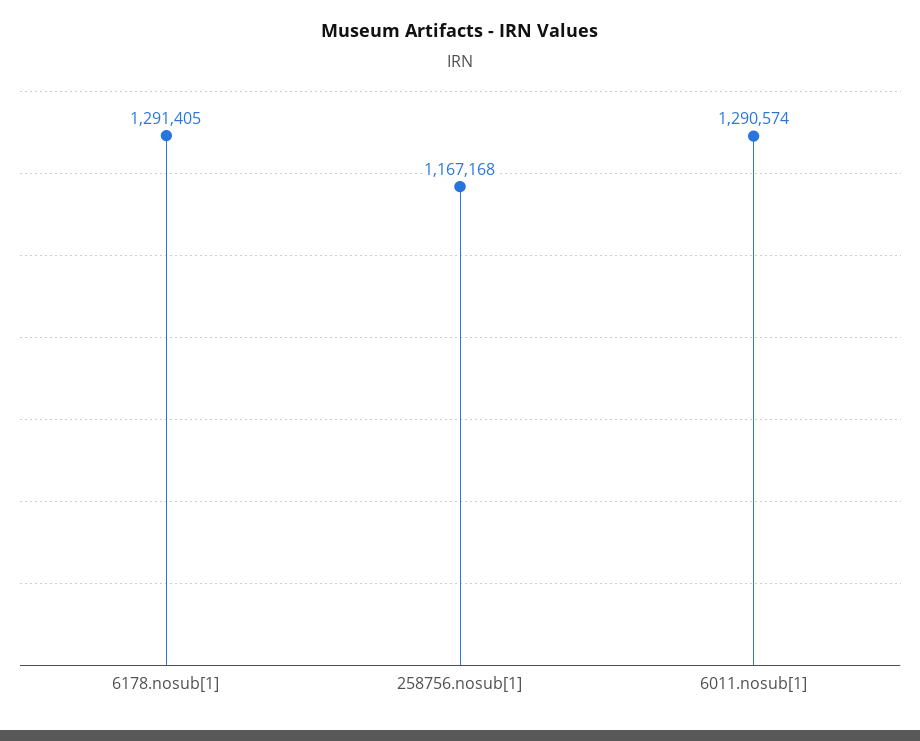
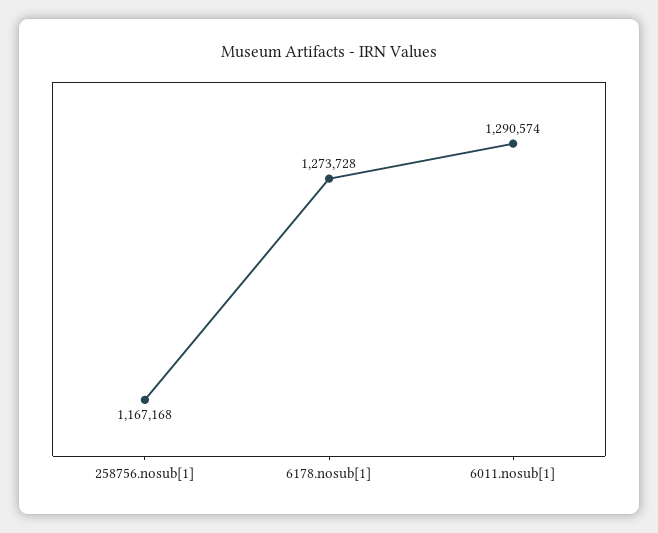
  {
-   "6178.nosub[1]": 1291405,
+   "6178.nosub[1]": 1273728,
    "258756.nosub[1]": 1167168,
    "6011.nosub[1]": 1290574
  }

